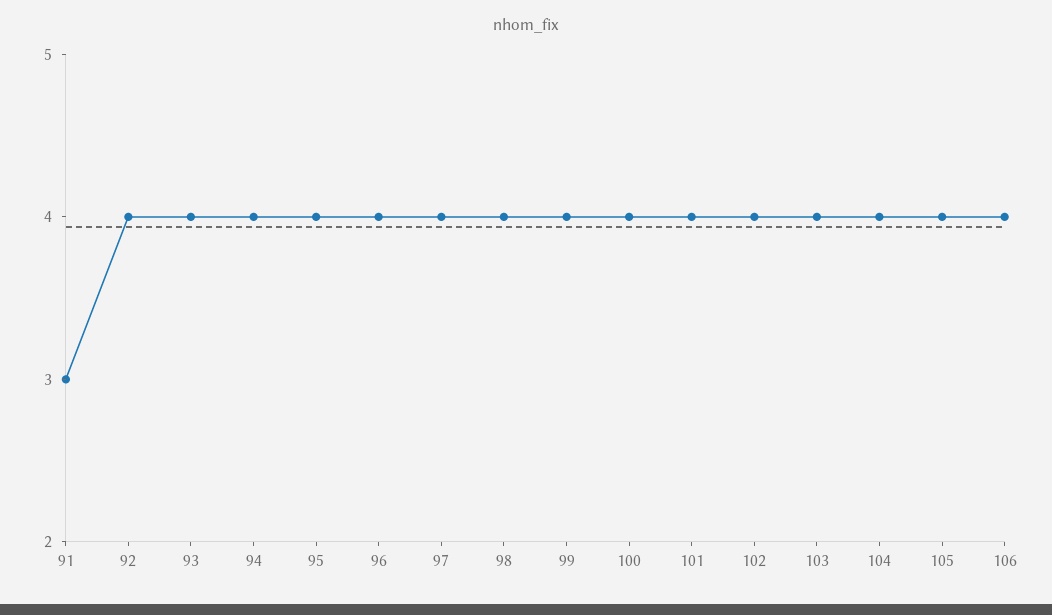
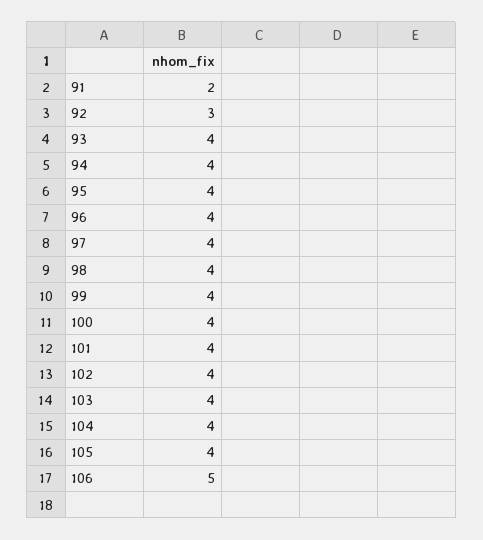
  {
-   "91": 3,
+   "91": 2,
-   "92": 4,
+   "92": 3,
    "93": 4,
    "94": 4,
    "95": 4,
    "96": 4,
    "97": 4,
    "98": 4,
    "99": 4,
    "100": 4,
    "101": 4,
    "102": 4,
    "103": 4,
    "104": 4,
    "105": 4,
-   "106": 4
+   "106": 5
  }

